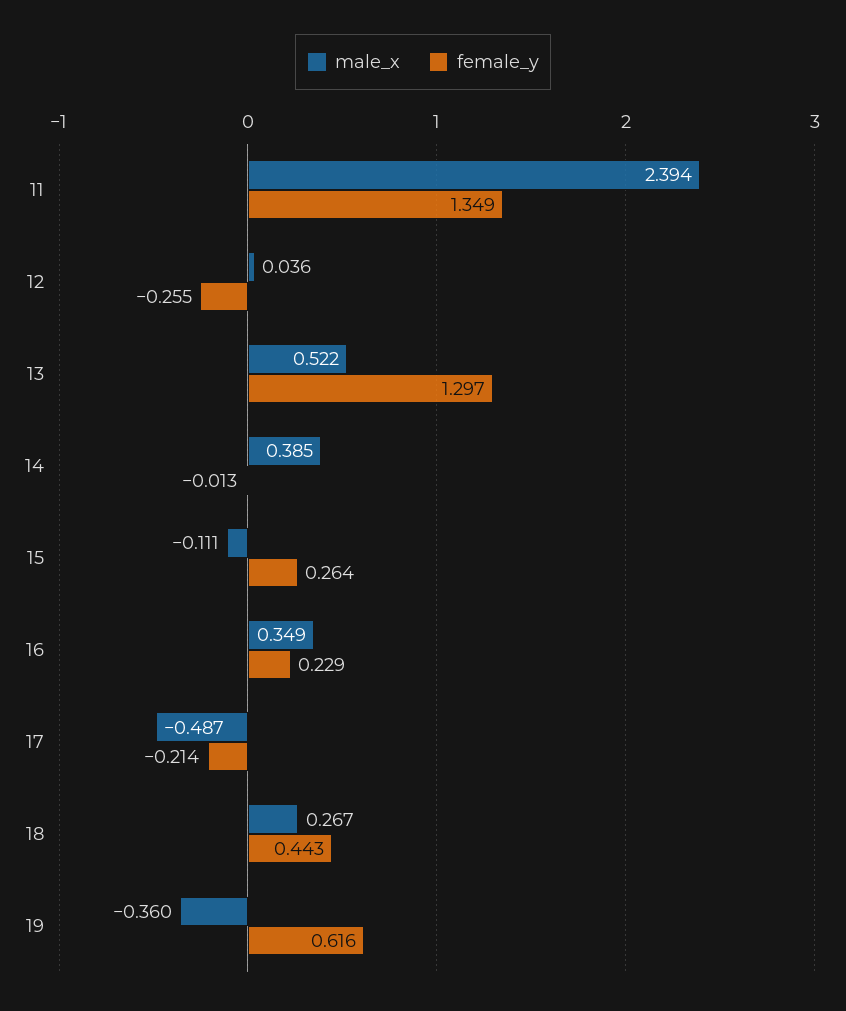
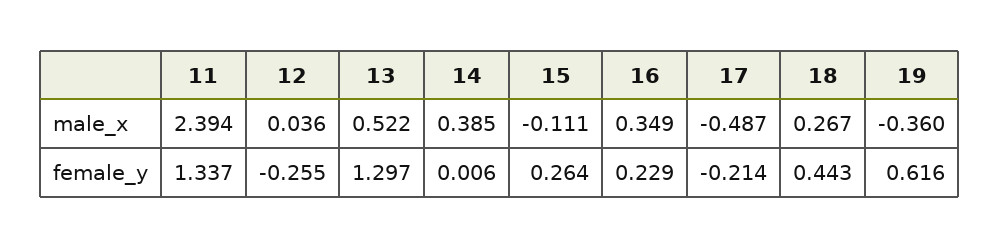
  {
    "male_x": {
      "11": 2.394,
      "12": 0.036,
      "13": 0.522,
      "14": 0.385,
      "15": -0.111,
      "16": 0.349,
      "17": -0.487,
      "18": 0.267,
      "19": -0.36
    },
    "female_y": {
-     "11": 1.349,
+     "11": 1.337,
      "12": -0.255,
      "13": 1.297,
-     "14": -0.013,
+     "14": 0.006,
      "15": 0.264,
      "16": 0.229,
      "17": -0.214,
      "18": 0.443,
      "19": 0.616
    }
  }

